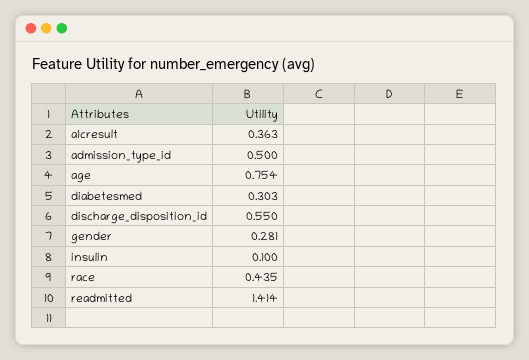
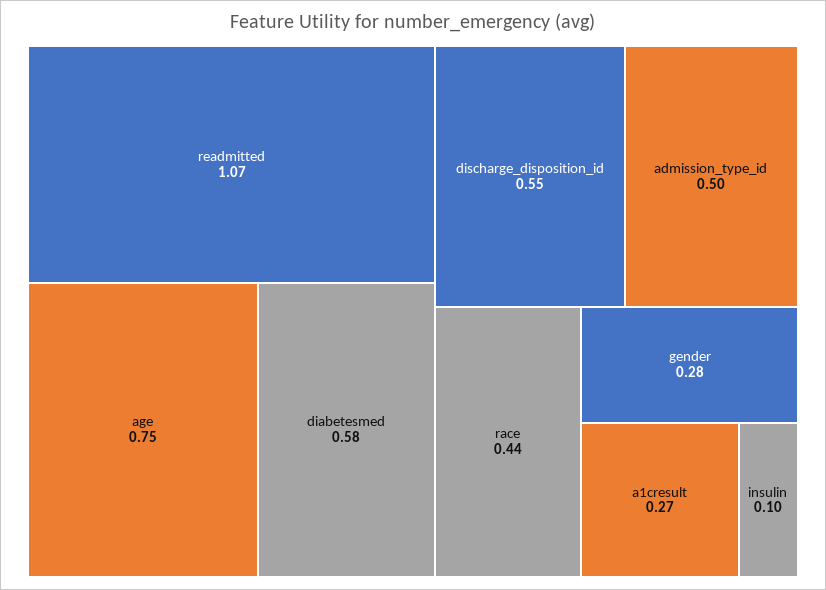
  {
-   "a1cresult": 0.363,
+   "a1cresult": 0.27,
    "admission_type_id": 0.5,
    "age": 0.754,
-   "diabetesmed": 0.303,
+   "diabetesmed": 0.58,
    "discharge_disposition_id": 0.55,
    "gender": 0.281,
    "insulin": 0.1,
    "race": 0.435,
-   "readmitted": 1.414
+   "readmitted": 1.07
  }

